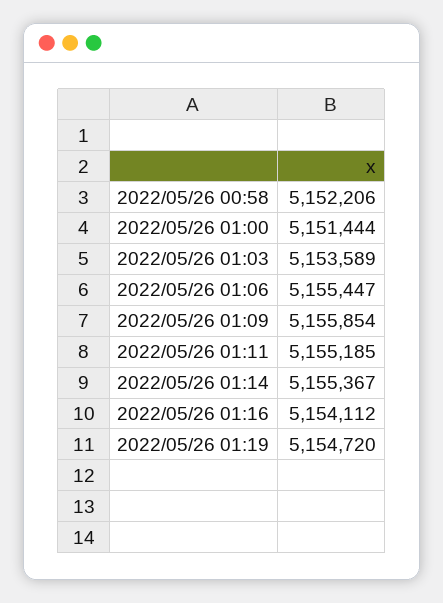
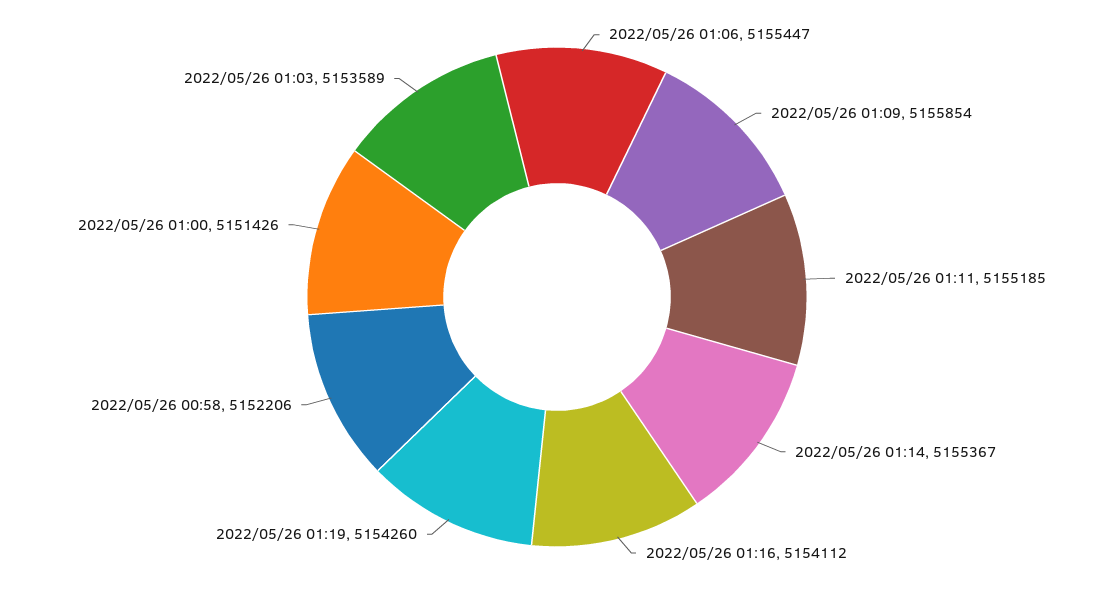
  {
    "2022/05/26 00:58": 5152206,
-   "2022/05/26 01:00": 5151444,
+   "2022/05/26 01:00": 5151426,
    "2022/05/26 01:03": 5153589,
    "2022/05/26 01:06": 5155447,
    "2022/05/26 01:09": 5155854,
    "2022/05/26 01:11": 5155185,
    "2022/05/26 01:14": 5155367,
    "2022/05/26 01:16": 5154112,
-   "2022/05/26 01:19": 5154720
+   "2022/05/26 01:19": 5154260
  }

